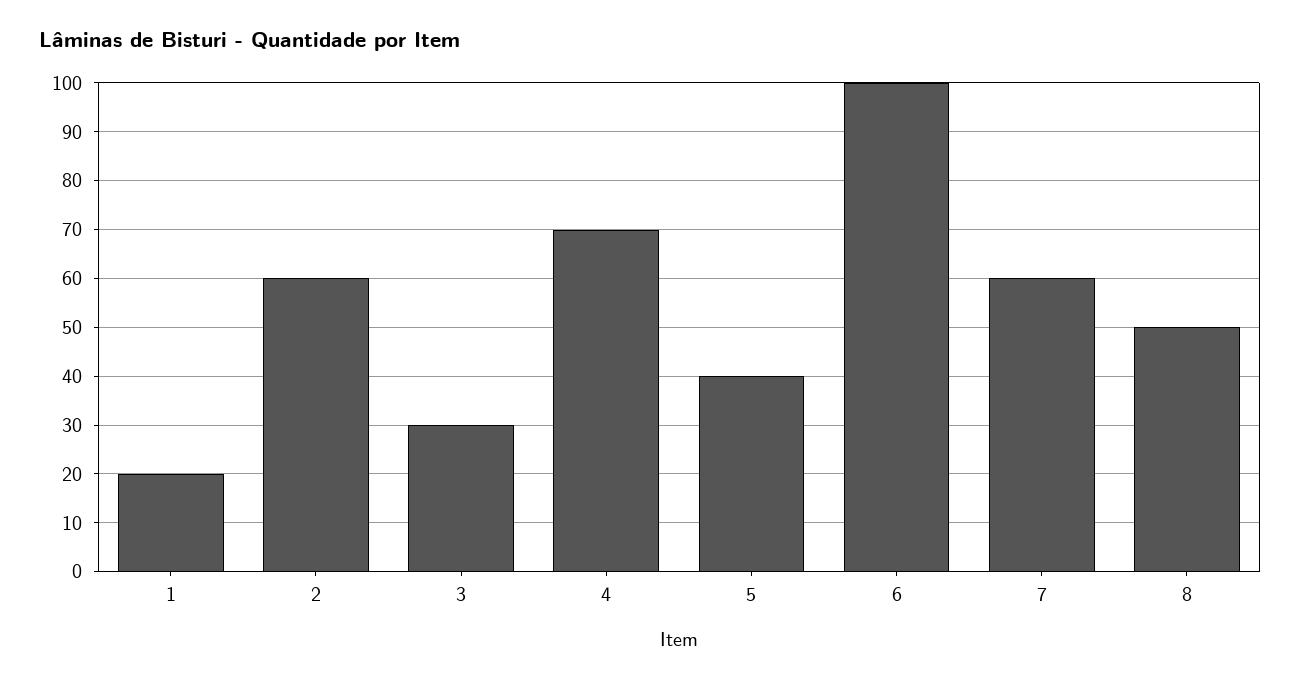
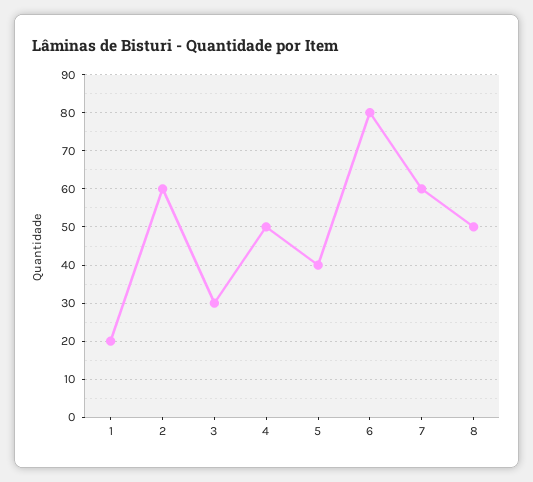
  {
    "1": 20,
    "2": 60,
    "3": 30,
-   "4": 70,
+   "4": 50,
    "5": 40,
-   "6": 100,
+   "6": 80,
    "7": 60,
    "8": 50
  }

